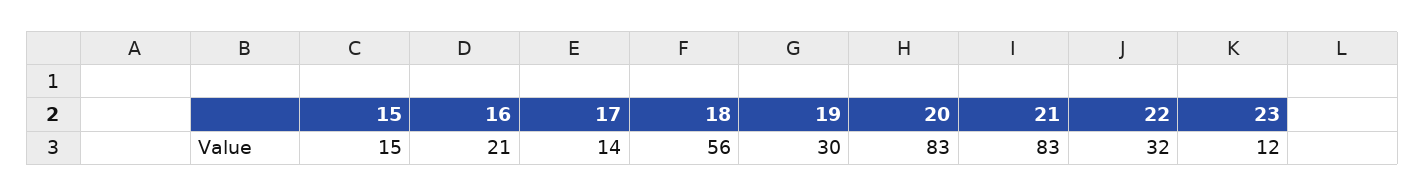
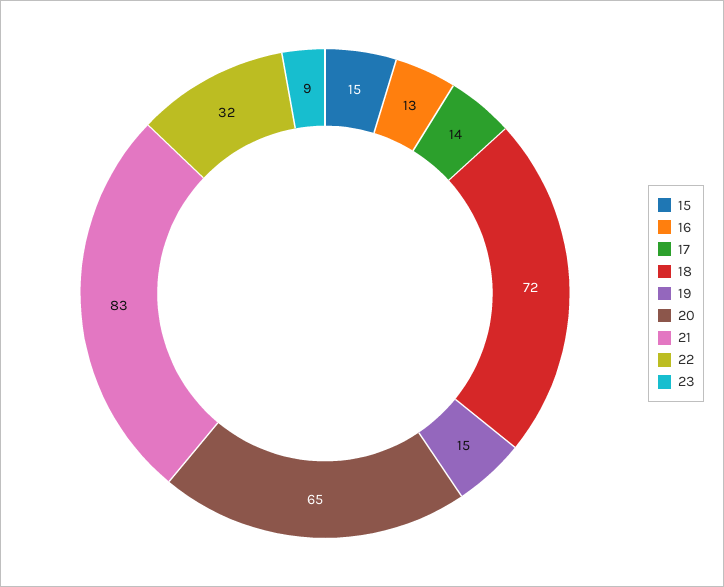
  {
    "15": 15,
-   "16": 21,
+   "16": 13,
    "17": 14,
-   "18": 56,
+   "18": 72,
-   "19": 30,
+   "19": 15,
-   "20": 83,
+   "20": 65,
    "21": 83,
    "22": 32,
-   "23": 12
+   "23": 9
  }

